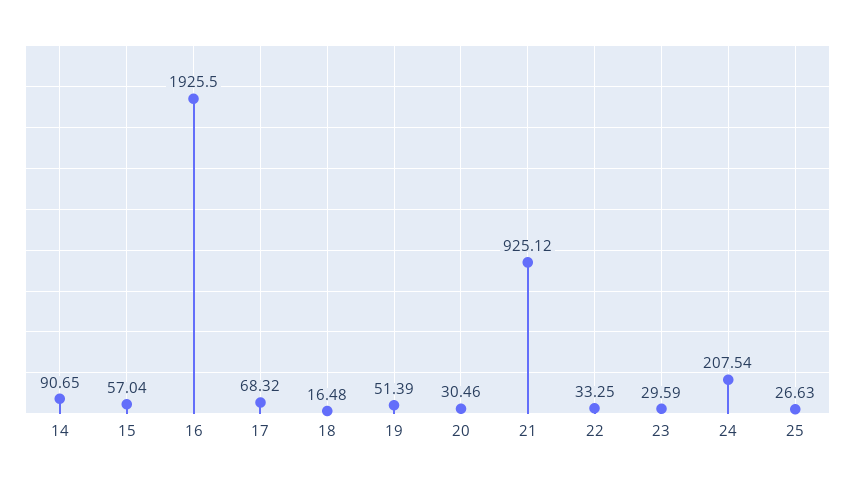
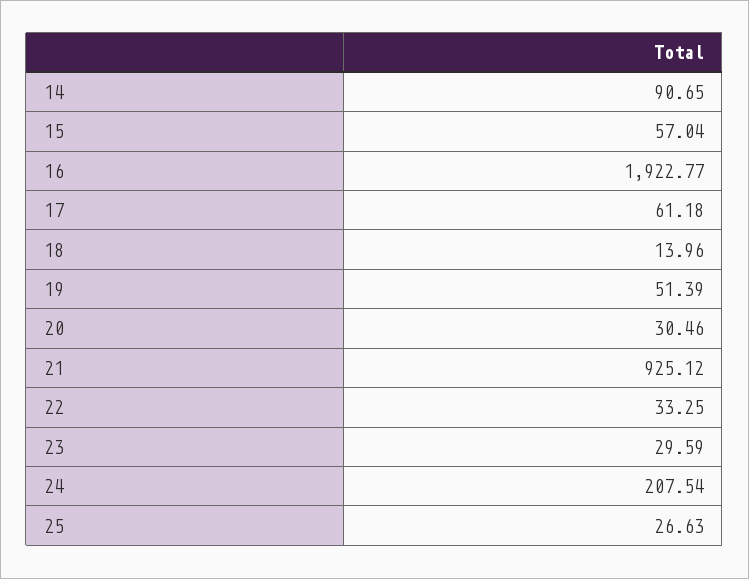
  {
    "14": 90.65,
    "15": 57.04,
-   "16": 1925.5,
+   "16": 1922.77,
-   "17": 68.32,
+   "17": 61.18,
-   "18": 16.48,
+   "18": 13.96,
    "19": 51.39,
    "20": 30.46,
    "21": 925.12,
    "22": 33.25,
    "23": 29.59,
    "24": 207.54,
    "25": 26.63
  }

